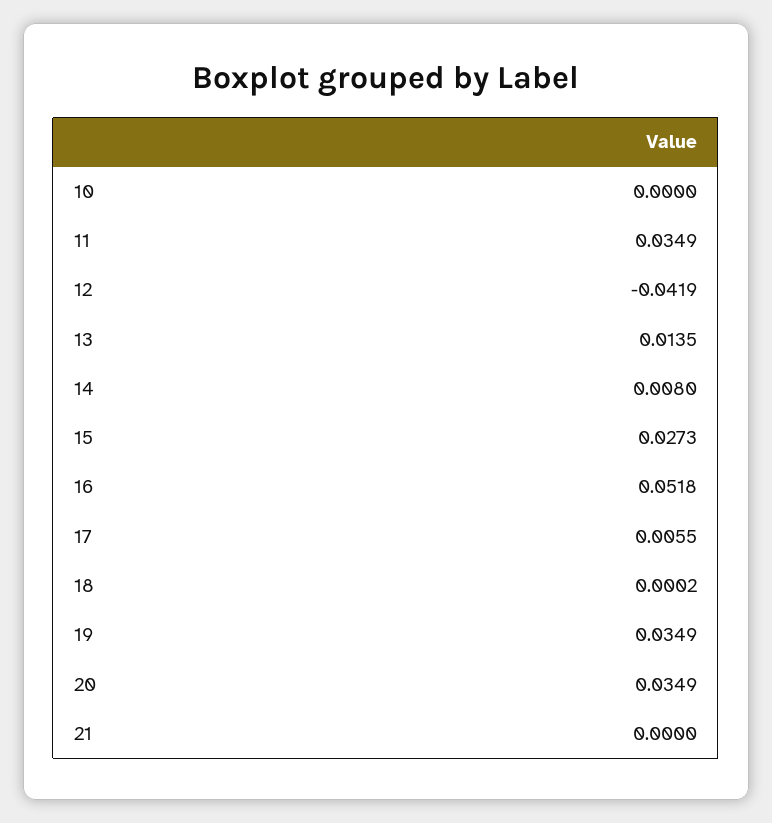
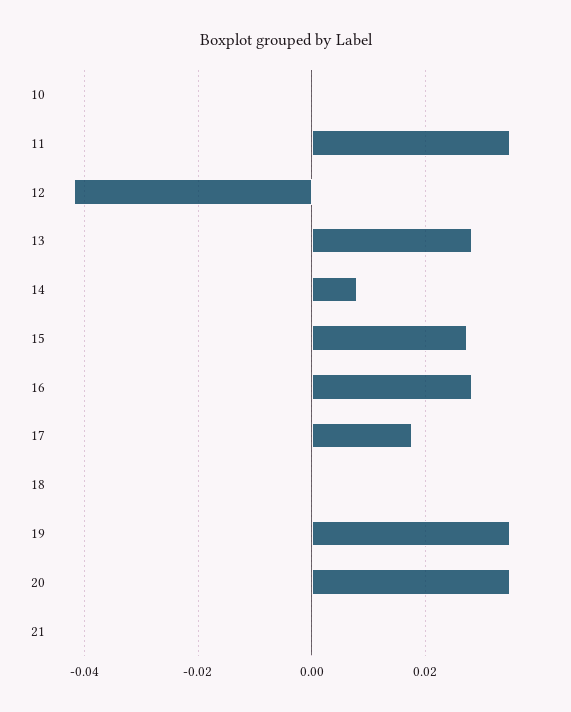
  {
    "10": 0,
    "11": 0.0349,
    "12": -0.0419,
-   "13": 0.0135,
+   "13": 0.028,
    "14": 0.008,
    "15": 0.0273,
-   "16": 0.0518,
+   "16": 0.028,
-   "17": 0.0055,
+   "17": 0.018,
    "18": 0.0002,
    "19": 0.0349,
    "20": 0.0349,
    "21": 0
  }

